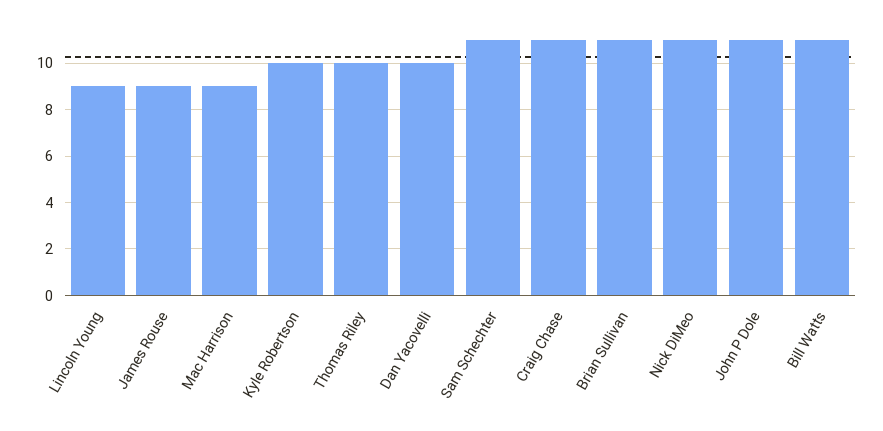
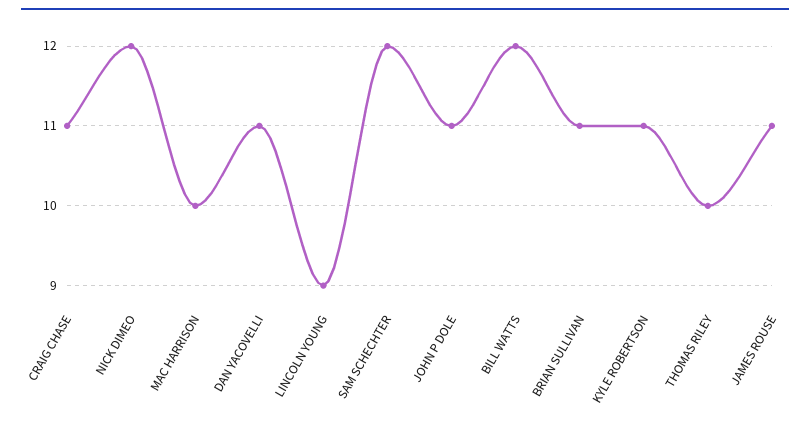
  {
    "Lincoln Young": 9,
-   "James Rouse": 9,
+   "James Rouse": 11,
-   "Mac Harrison": 9,
+   "Mac Harrison": 10,
-   "Kyle Robertson": 10,
+   "Kyle Robertson": 11,
    "Thomas Riley": 10,
-   "Dan Yacovelli": 10,
+   "Dan Yacovelli": 11,
-   "Sam Schechter": 11,
+   "Sam Schechter": 12,
    "Craig Chase": 11,
    "Brian Sullivan": 11,
-   "Nick DiMeo": 11,
+   "Nick DiMeo": 12,
    "John P Dole": 11,
-   "Bill Watts": 11
+   "Bill Watts": 12
  }

